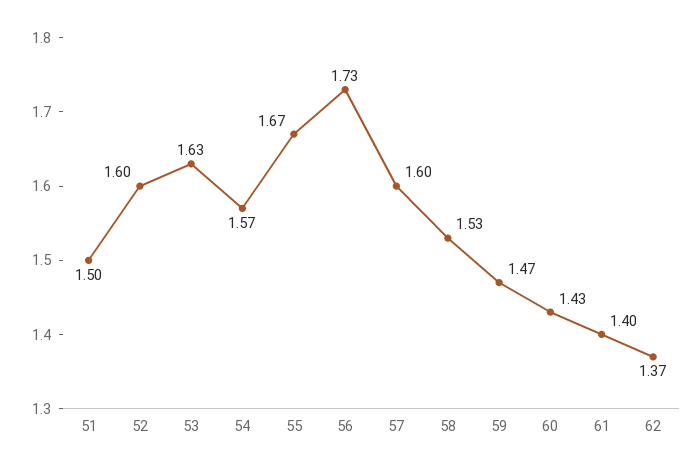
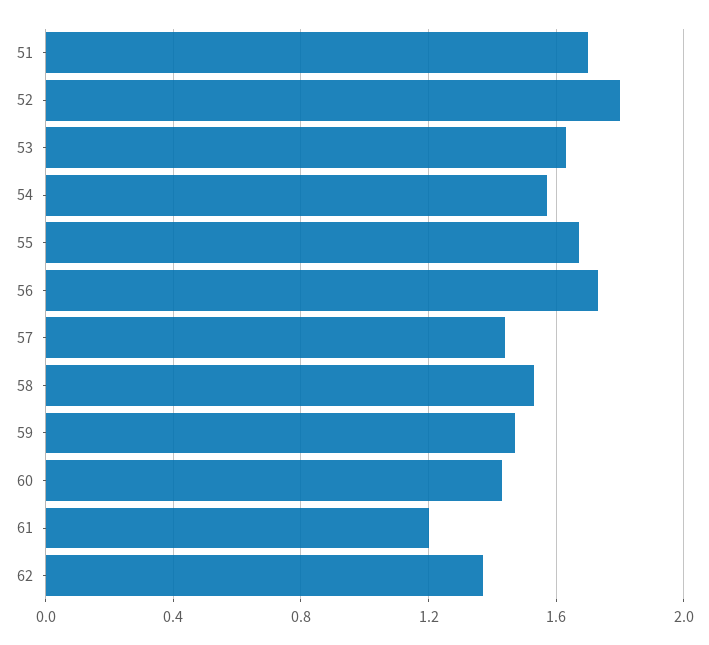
  {
-   "51": 1.5,
+   "51": 1.7,
-   "52": 1.6,
+   "52": 1.8,
    "53": 1.63,
    "54": 1.57,
    "55": 1.67,
    "56": 1.73,
-   "57": 1.6,
+   "57": 1.45,
    "58": 1.53,
    "59": 1.47,
    "60": 1.43,
-   "61": 1.4,
+   "61": 1.2,
    "62": 1.37
  }

